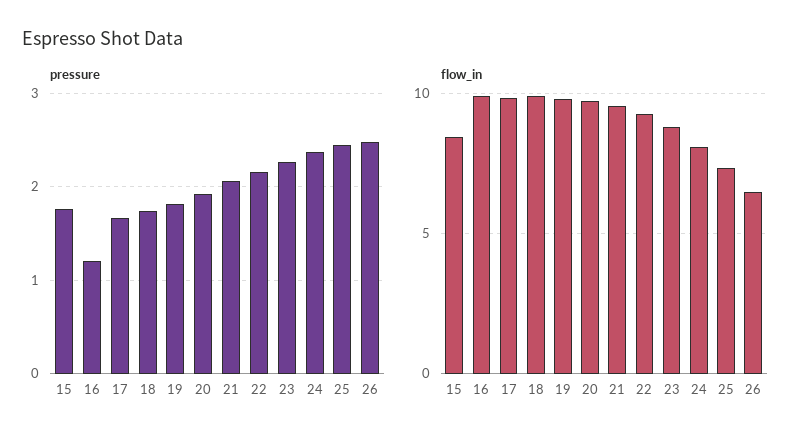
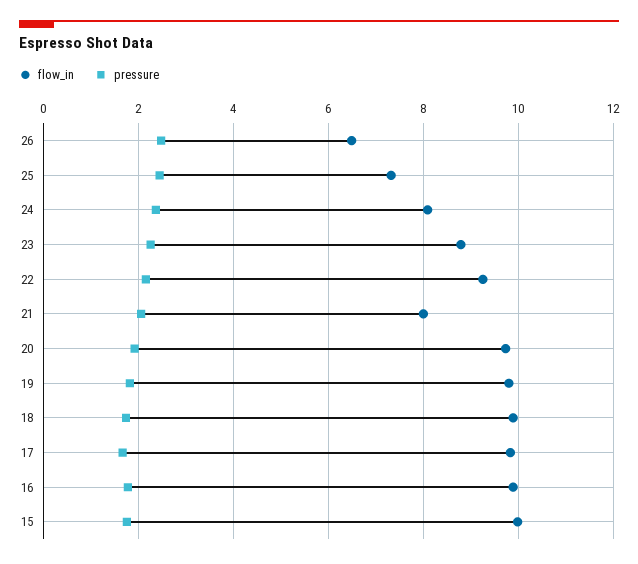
  {
    "pressure": {
      "15": 1.8,
-     "16": 1.2,
+     "16": 1.8,
      "17": 1.7,
      "18": 1.7,
      "19": 1.8,
      "20": 1.9,
      "21": 2.1,
      "22": 2.2,
      "23": 2.3,
      "24": 2.4,
      "25": 2.5,
      "26": 2.5
    },
    "flow_in": {
-     "15": 8.5,
+     "15": 10,
      "16": 9.8,
      "17": 9.8,
      "18": 9.8,
      "19": 9.8,
      "20": 9.8,
-     "21": 9.5,
+     "21": 8,
      "22": 9.2,
      "23": 8.8,
      "24": 8,
      "25": 7.4,
      "26": 6.4
    }
  }

